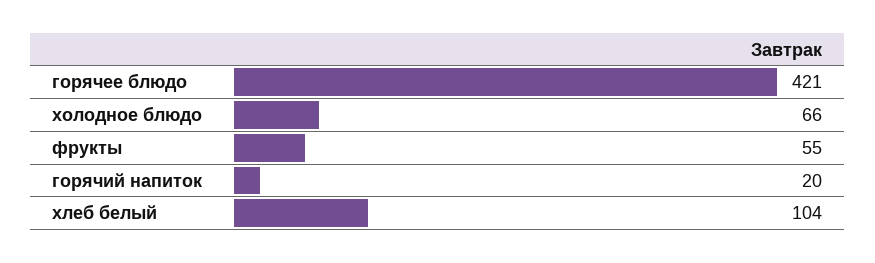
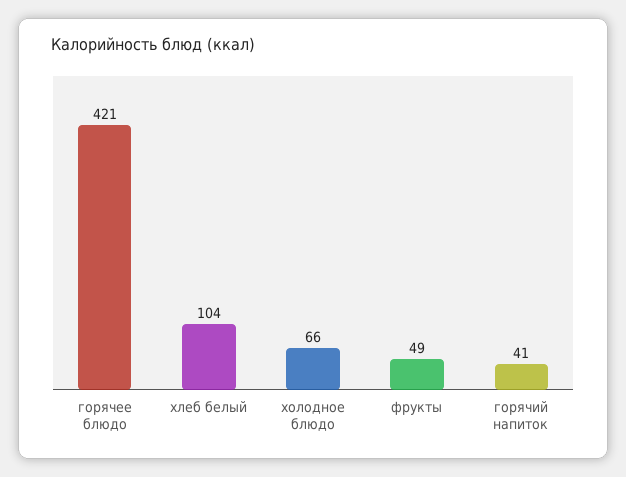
  {
    "горячее блюдо": 421,
    "холодное блюдо": 66,
-   "фрукты": 55,
+   "фрукты": 49,
-   "горячий напиток": 20,
+   "горячий напиток": 41,
    "хлеб белый": 104
  }

